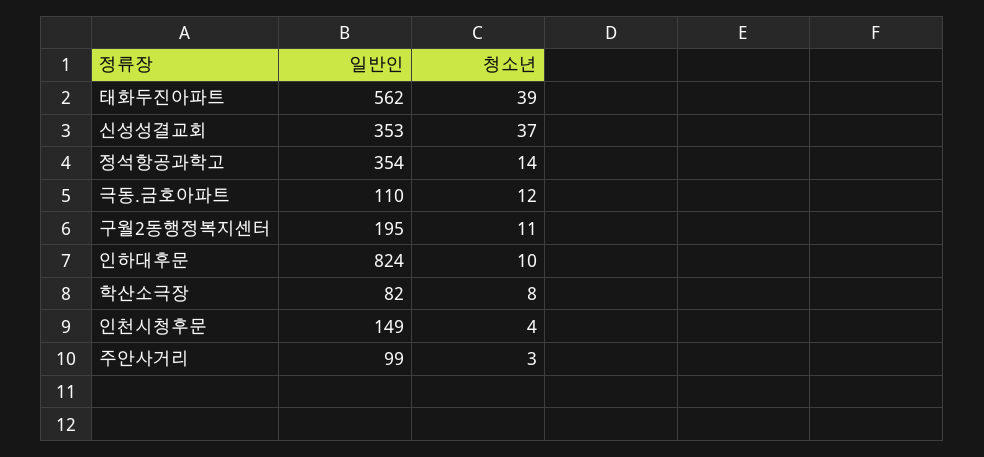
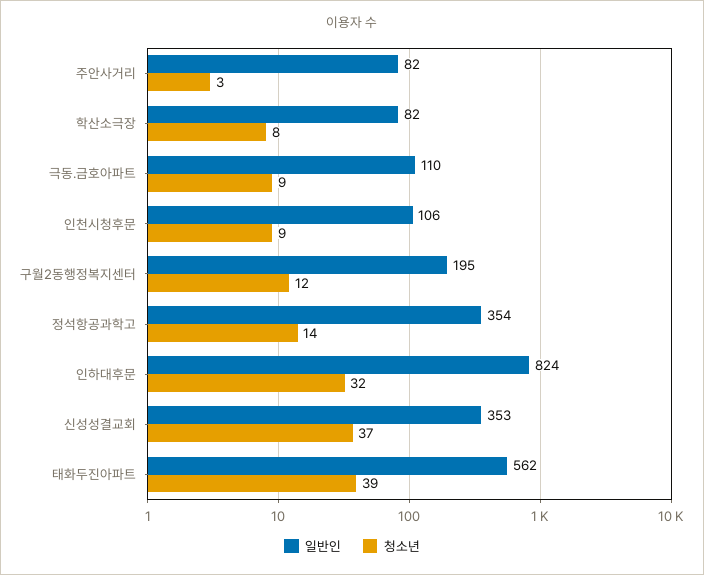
  {
    "일반인": {
      "태화두진아파트": 562,
      "신성성결교회": 353,
      "정석항공과학고": 354,
      "극동.금호아파트": 110,
      "구월2동행정복지센터": 195,
      "인하대후문": 824,
      "학산소극장": 82,
-     "인천시청후문": 149,
+     "인천시청후문": 106,
-     "주안사거리": 99
+     "주안사거리": 82
    },
    "청소년": {
      "태화두진아파트": 39,
      "신성성결교회": 37,
      "정석항공과학고": 14,
-     "극동.금호아파트": 12,
+     "극동.금호아파트": 9,
-     "구월2동행정복지센터": 11,
+     "구월2동행정복지센터": 12,
-     "인하대후문": 10,
+     "인하대후문": 32,
      "학산소극장": 8,
-     "인천시청후문": 4,
+     "인천시청후문": 9,
      "주안사거리": 3
    }
  }

